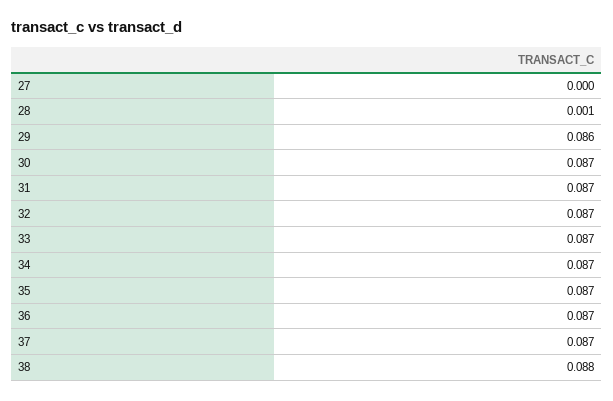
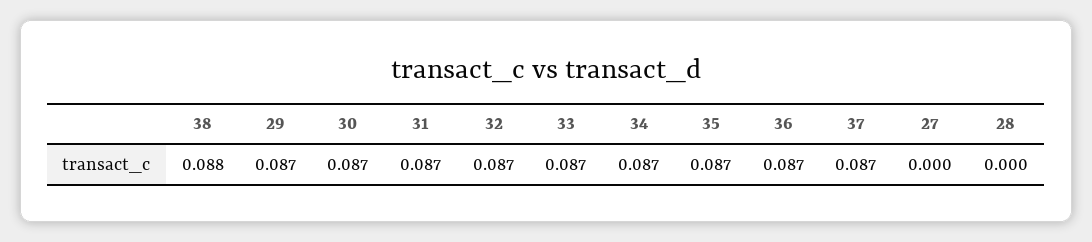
  {
    "27": 0,
-   "28": 0.001,
+   "28": 0,
-   "29": 0.086,
+   "29": 0.087,
    "30": 0.087,
    "31": 0.087,
    "32": 0.087,
    "33": 0.087,
    "34": 0.087,
    "35": 0.087,
    "36": 0.087,
    "37": 0.087,
    "38": 0.088
  }

